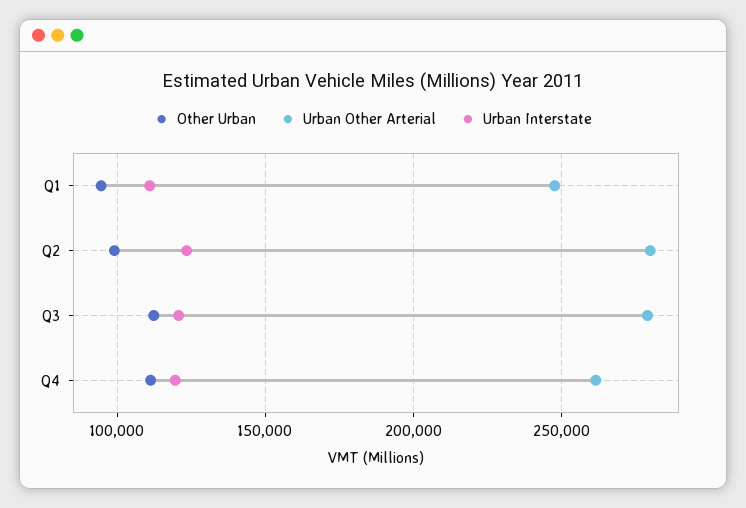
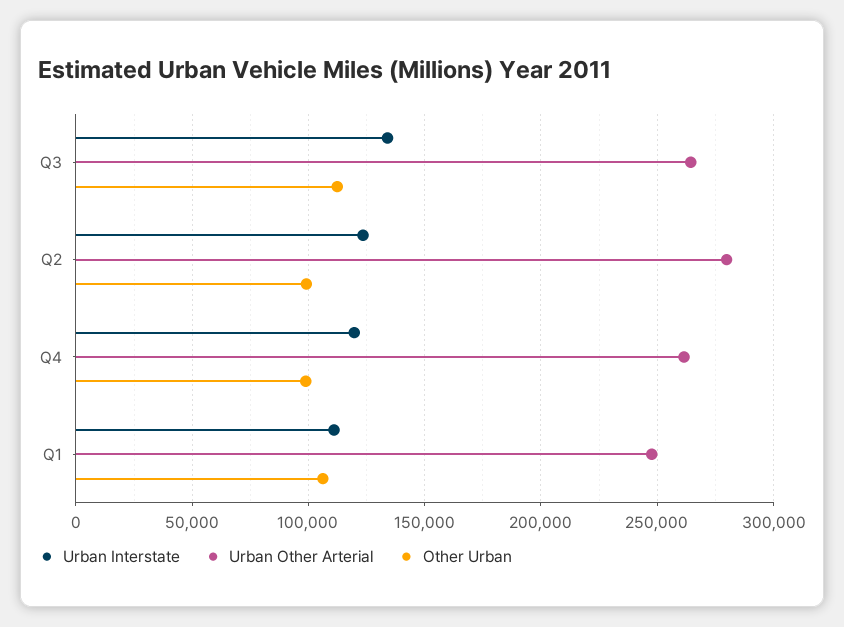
  {
    "Other Urban": {
-     "Q1": 95000,
+     "Q1": 105000,
      "Q2": 100000,
      "Q3": 110000,
-     "Q4": 110000
+     "Q4": 100000
    },
    "Urban Other Arterial": {
      "Q1": 250000,
      "Q2": 280000,
-     "Q3": 280000,
+     "Q3": 265000,
      "Q4": 260000
    },
    "Urban Interstate": {
      "Q1": 110000,
      "Q2": 125000,
-     "Q3": 120000,
+     "Q3": 135000,
      "Q4": 120000
    }
  }

